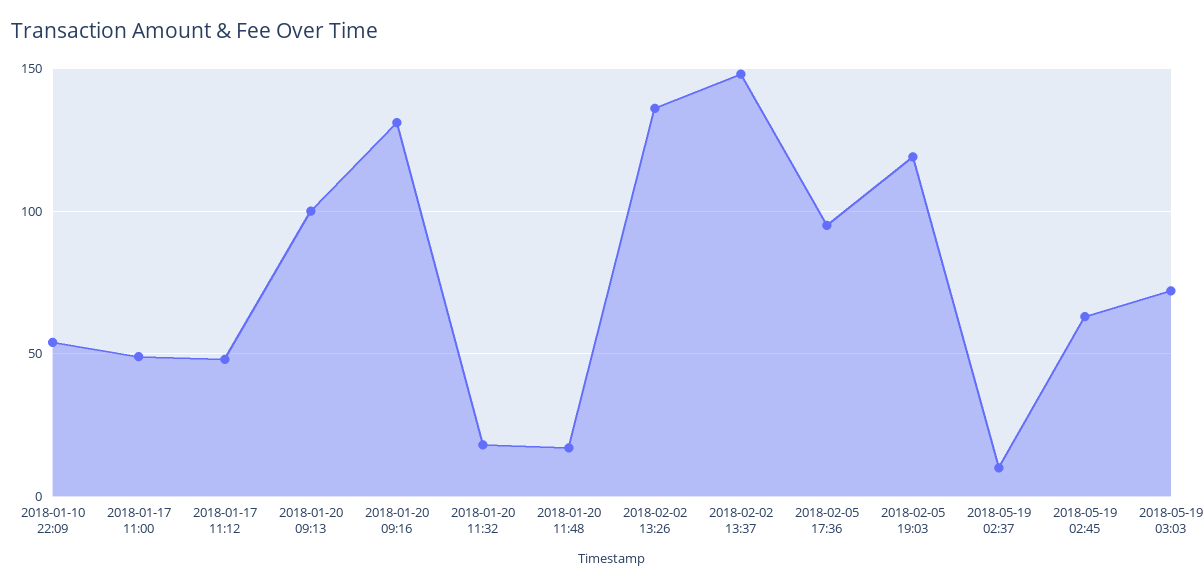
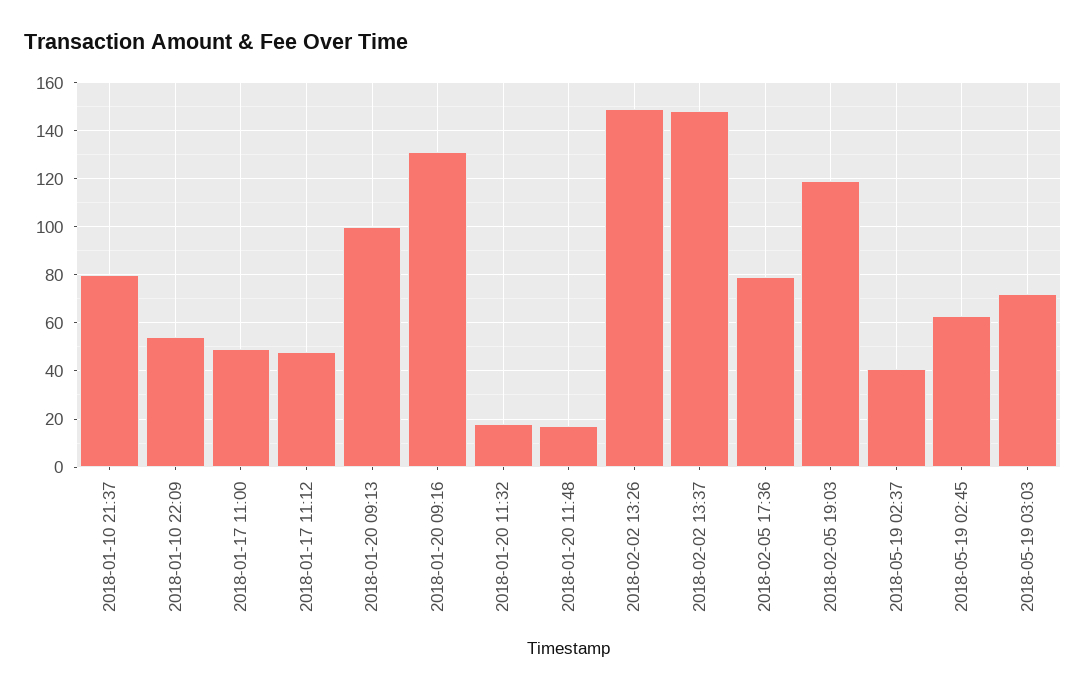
  {
    "2018-01-10 22:09": 55,
    "2018-01-17 11:00": 50,
    "2018-01-17 11:12": 50,
    "2018-01-20 09:13": 100,
    "2018-01-20 09:16": 130,
    "2018-01-20 11:32": 20,
    "2018-01-20 11:48": 15,
-   "2018-02-02 13:26": 135,
+   "2018-02-02 13:26": 150,
    "2018-02-02 13:37": 150,
-   "2018-02-05 17:36": 95,
+   "2018-02-05 17:36": 80,
    "2018-02-05 19:03": 120,
-   "2018-05-19 02:37": 10,
+   "2018-05-19 02:37": 40,
    "2018-05-19 02:45": 65,
-   "2018-05-19 03:03": 70
+   "2018-05-19 03:03": 70,
+   "2018-01-10 21:37": 80
  }

